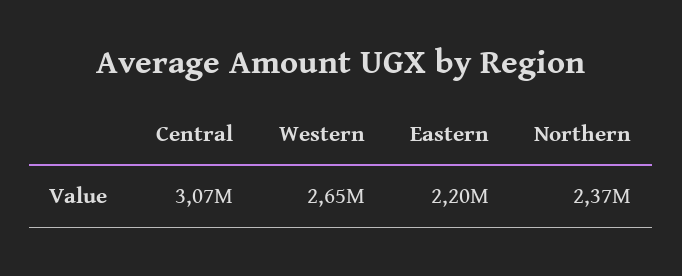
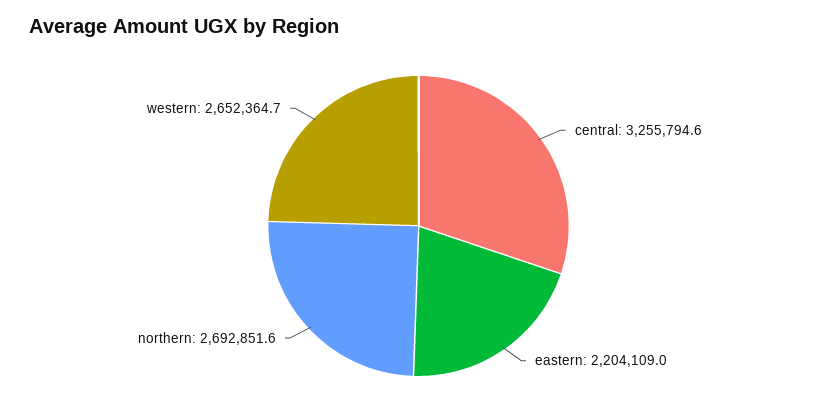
  {
-   "Central": 3070000,
+   "Central": 3255794.6,
    "Western": 2652364.7,
    "Eastern": 2204109,
-   "Northern": 2370000
+   "Northern": 2692851.6
  }

